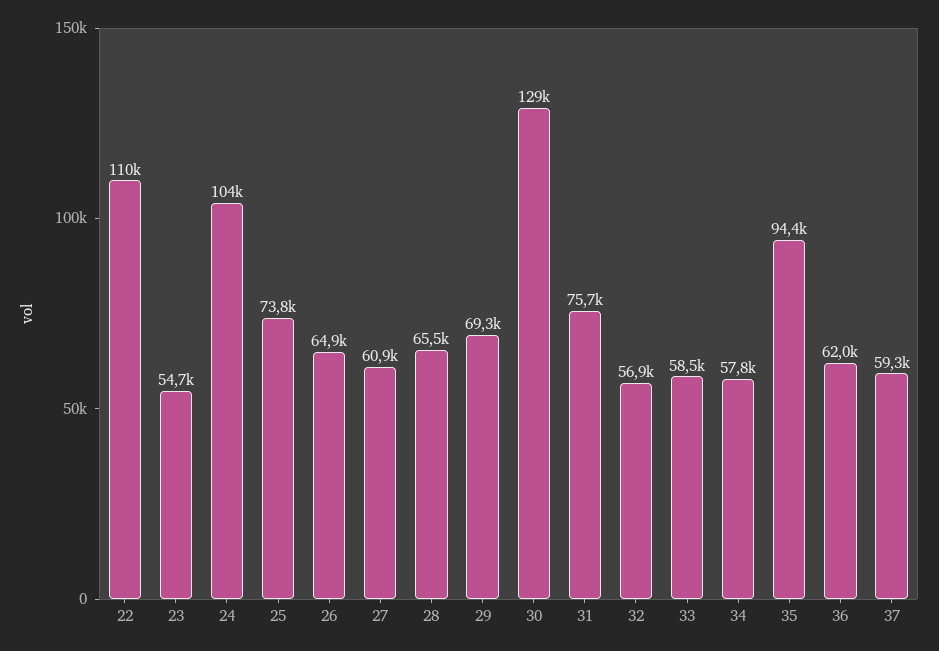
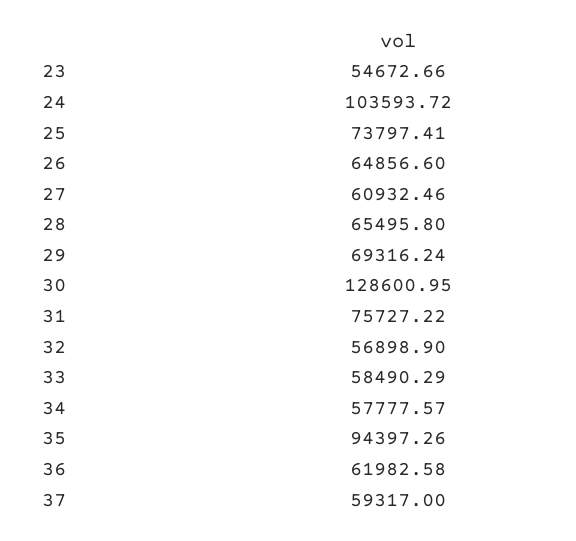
  {
-   "22": 110000,
    "23": 54672.66,
    "24": 103593.72,
    "25": 73797.41,
    "26": 64856.6,
    "27": 60932.46,
    "28": 65495.8,
    "29": 69316.24,
    "30": 128600.95,
    "31": 75727.22,
    "32": 56898.9,
    "33": 58490.29,
    "34": 57777.57,
    "35": 94397.26,
    "36": 61982.58,
    "37": 59317
  }

